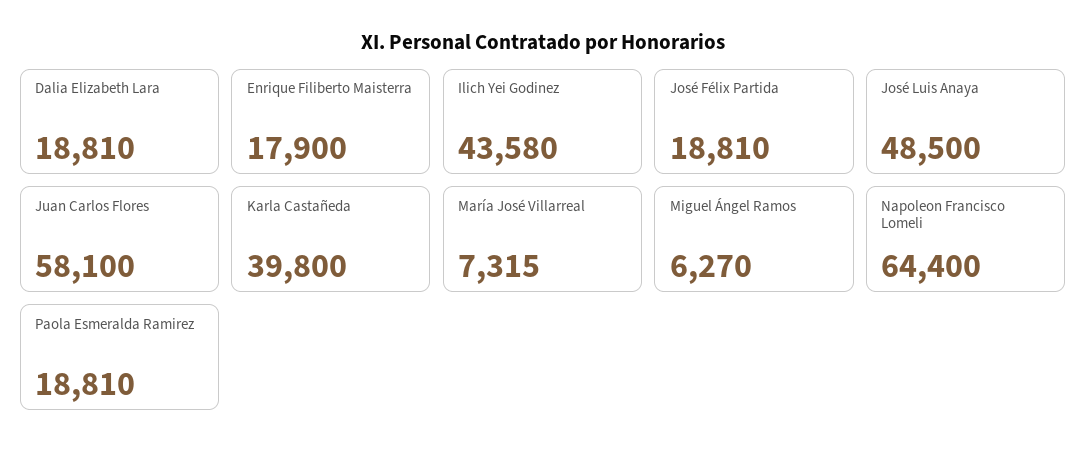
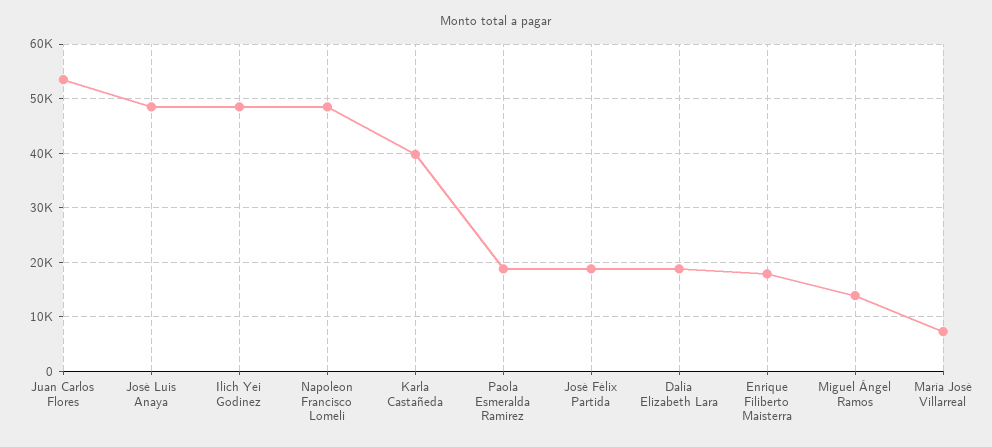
  {
    "Dalia Elizabeth Lara": 18810,
    "Enrique Filiberto Maisterra": 17900,
-   "Ilich Yei Godinez": 43580,
+   "Ilich Yei Godinez": 48000,
    "José Félix Partida": 18810,
    "José Luis Anaya": 48500,
-   "Juan Carlos Flores": 58100,
+   "Juan Carlos Flores": 54000,
    "Karla Castañeda": 39800,
    "María José Villarreal": 7315,
-   "Miguel Ángel Ramos": 6270,
+   "Miguel Ángel Ramos": 14000,
-   "Napoleon Francisco Lomeli": 64400,
+   "Napoleon Francisco Lomeli": 48000,
    "Paola Esmeralda Ramirez": 18810
  }

